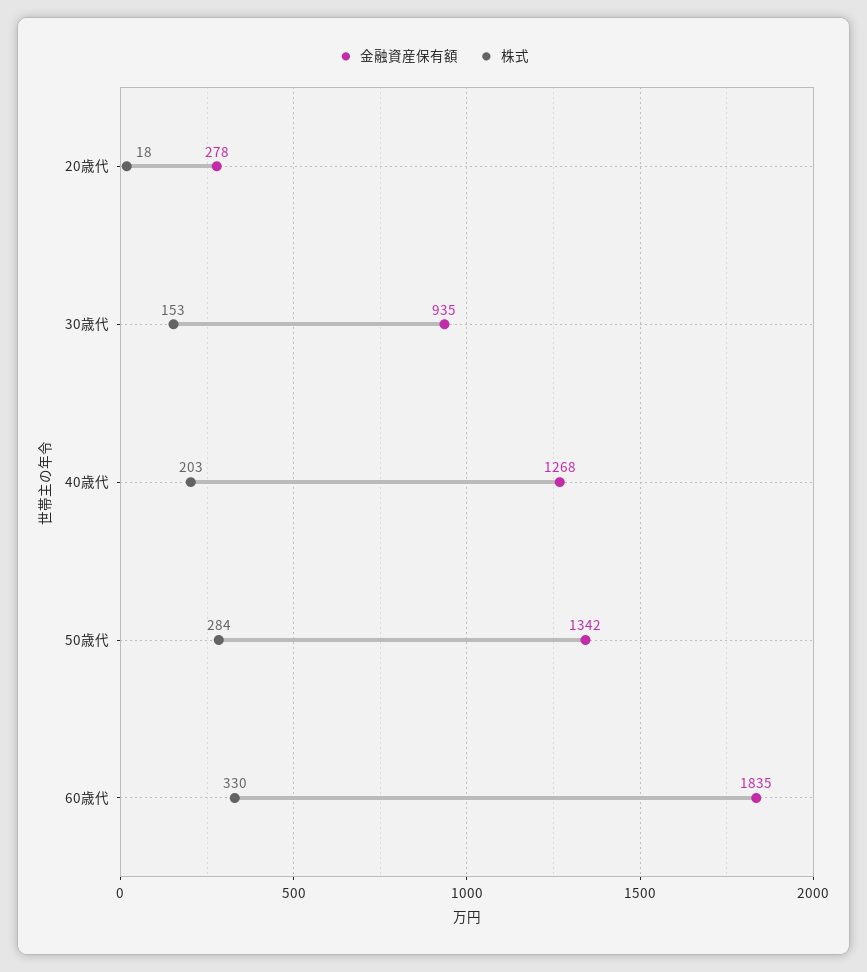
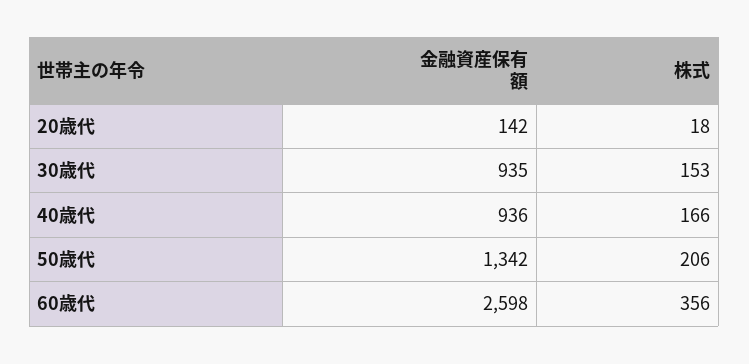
  {
    "金融資産保有額": {
-     "20歳代": 278,
+     "20歳代": 142,
      "30歳代": 935,
-     "40歳代": 1268,
+     "40歳代": 936,
      "50歳代": 1342,
-     "60歳代": 1835
+     "60歳代": 2598
    },
    "株式": {
      "20歳代": 18,
      "30歳代": 153,
-     "40歳代": 203,
+     "40歳代": 166,
-     "50歳代": 284,
+     "50歳代": 206,
-     "60歳代": 330
+     "60歳代": 356
    }
  }

